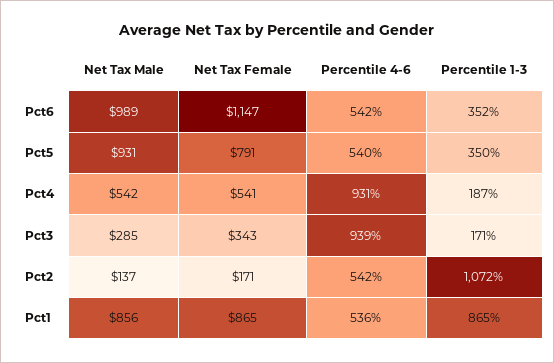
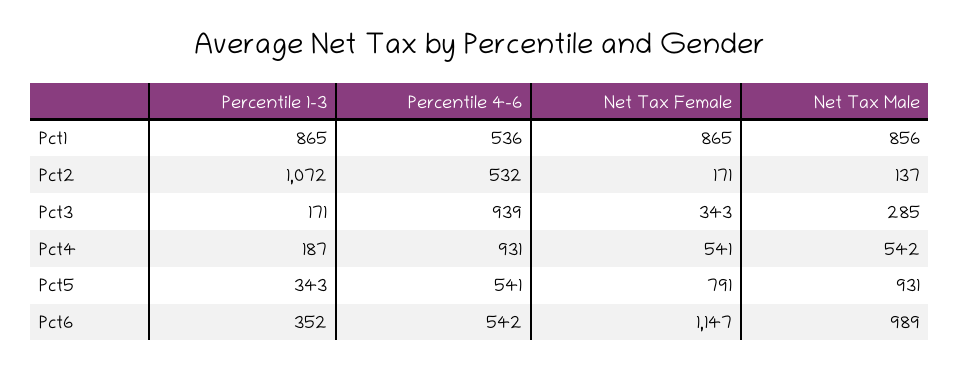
  {
    "Net Tax Male": {
      "Pct6": 989,
      "Pct5": 931,
      "Pct4": 542,
      "Pct3": 285,
      "Pct2": 137,
      "Pct1": 856
    },
    "Net Tax Female": {
      "Pct6": 1147,
      "Pct5": 791,
      "Pct4": 541,
      "Pct3": 343,
      "Pct2": 171,
      "Pct1": 865
    },
    "Percentile 4-6": {
      "Pct6": 542,
-     "Pct5": 540,
+     "Pct5": 541,
      "Pct4": 931,
      "Pct3": 939,
-     "Pct2": 542,
+     "Pct2": 532,
      "Pct1": 536
    },
    "Percentile 1-3": {
      "Pct6": 352,
-     "Pct5": 350,
+     "Pct5": 343,
      "Pct4": 187,
      "Pct3": 171,
      "Pct2": 1072,
      "Pct1": 865
    }
  }

